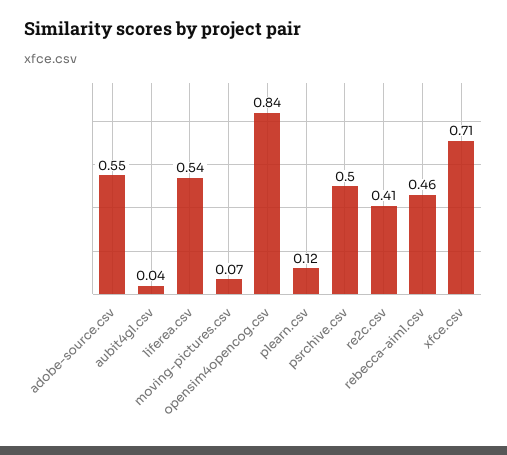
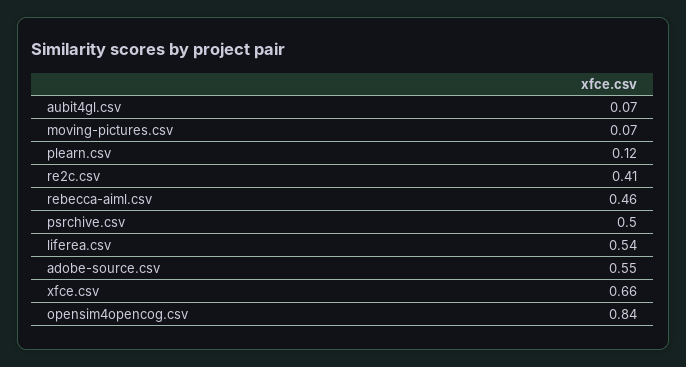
  {
    "adobe-source.csv": 0.55,
-   "aubit4gl.csv": 0.04,
+   "aubit4gl.csv": 0.07,
    "liferea.csv": 0.54,
    "moving-pictures.csv": 0.07,
    "opensim4opencog.csv": 0.84,
    "plearn.csv": 0.12,
    "psrchive.csv": 0.5,
    "re2c.csv": 0.41,
    "rebecca-aiml.csv": 0.46,
-   "xfce.csv": 0.71
+   "xfce.csv": 0.66
  }

